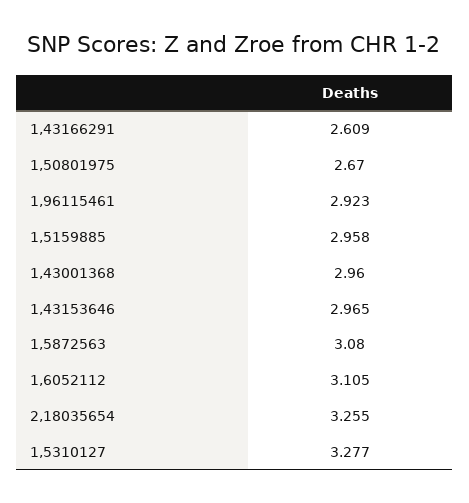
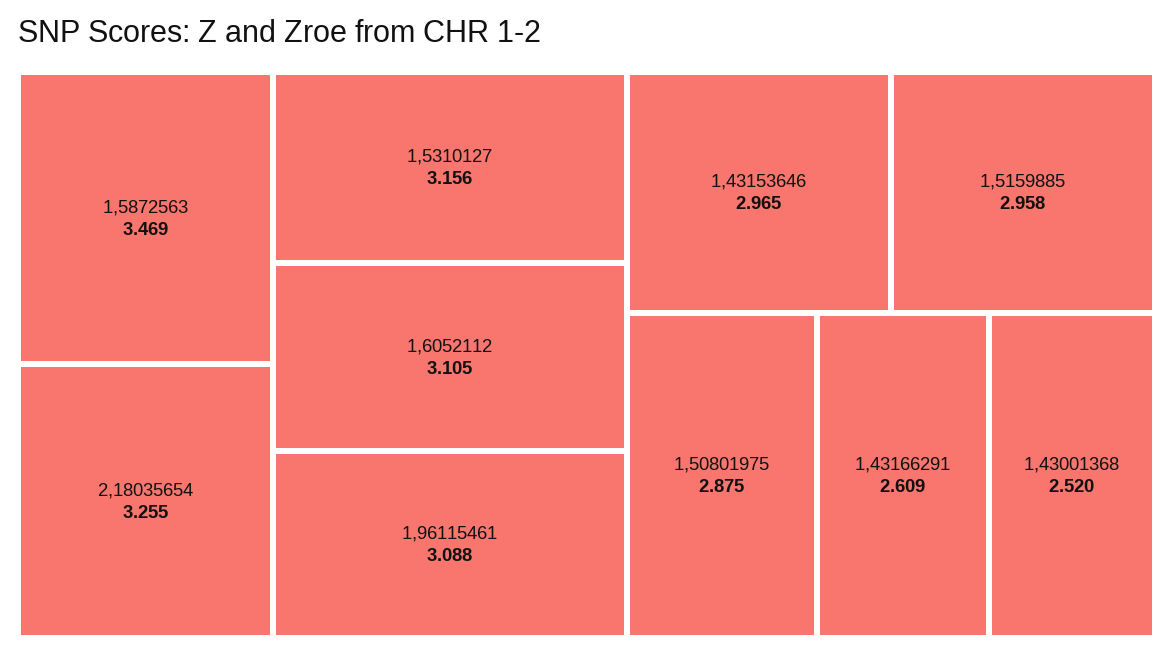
  {
    "1,43166291": 2.609,
-   "1,50801975": 2.67,
+   "1,50801975": 2.875,
-   "1,96115461": 2.923,
+   "1,96115461": 3.088,
    "1,5159885": 2.958,
-   "1,43001368": 2.96,
+   "1,43001368": 2.52,
    "1,43153646": 2.965,
-   "1,5872563": 3.08,
+   "1,5872563": 3.469,
    "1,6052112": 3.105,
    "2,18035654": 3.255,
-   "1,5310127": 3.277
+   "1,5310127": 3.156
  }

